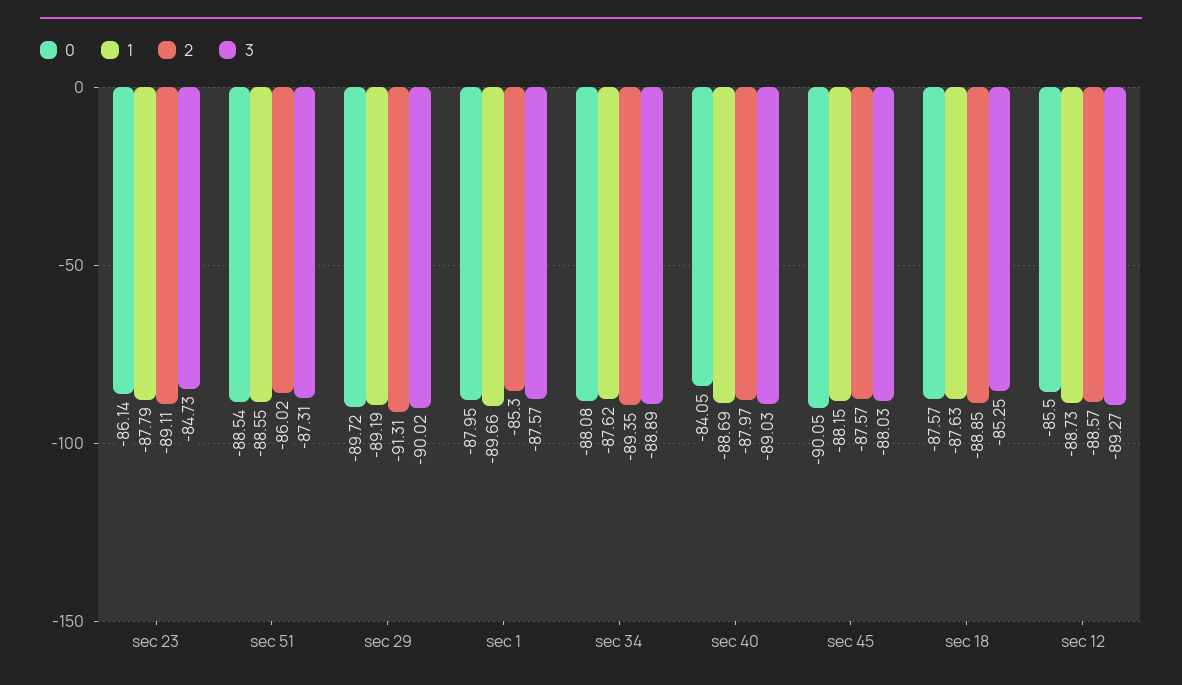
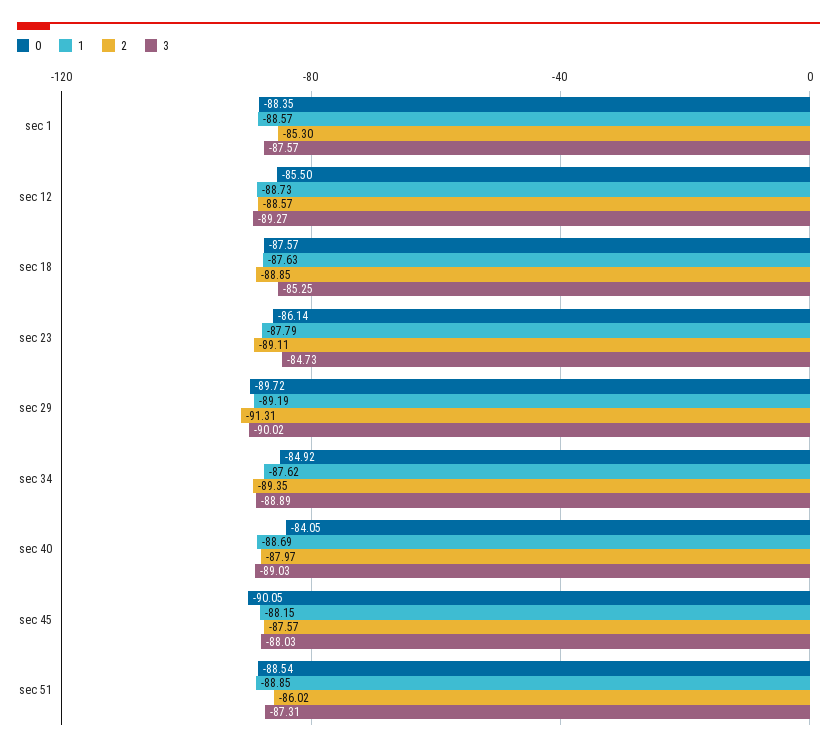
  {
    "0": {
      "sec 23": -86.14,
      "sec 51": -88.54,
      "sec 29": -89.72,
-     "sec 1": -87.95,
+     "sec 1": -88.35,
-     "sec 34": -88.08,
+     "sec 34": -84.92,
      "sec 40": -84.05,
      "sec 45": -90.05,
      "sec 18": -87.57,
      "sec 12": -85.5
    },
    "1": {
      "sec 23": -87.79,
-     "sec 51": -88.55,
+     "sec 51": -88.85,
      "sec 29": -89.19,
-     "sec 1": -89.66,
+     "sec 1": -88.57,
      "sec 34": -87.62,
      "sec 40": -88.69,
      "sec 45": -88.15,
      "sec 18": -87.63,
      "sec 12": -88.73
    },
    "2": {
      "sec 23": -89.11,
      "sec 51": -86.02,
      "sec 29": -91.31,
      "sec 1": -85.3,
      "sec 34": -89.35,
      "sec 40": -87.97,
      "sec 45": -87.57,
      "sec 18": -88.85,
      "sec 12": -88.57
    },
    "3": {
      "sec 23": -84.73,
      "sec 51": -87.31,
      "sec 29": -90.02,
      "sec 1": -87.57,
      "sec 34": -88.89,
      "sec 40": -89.03,
      "sec 45": -88.03,
      "sec 18": -85.25,
      "sec 12": -89.27
    }
  }

